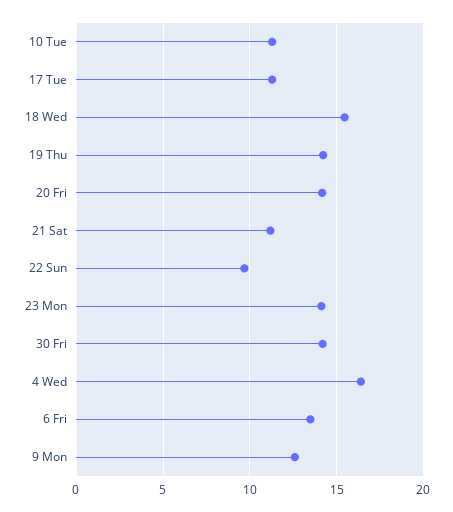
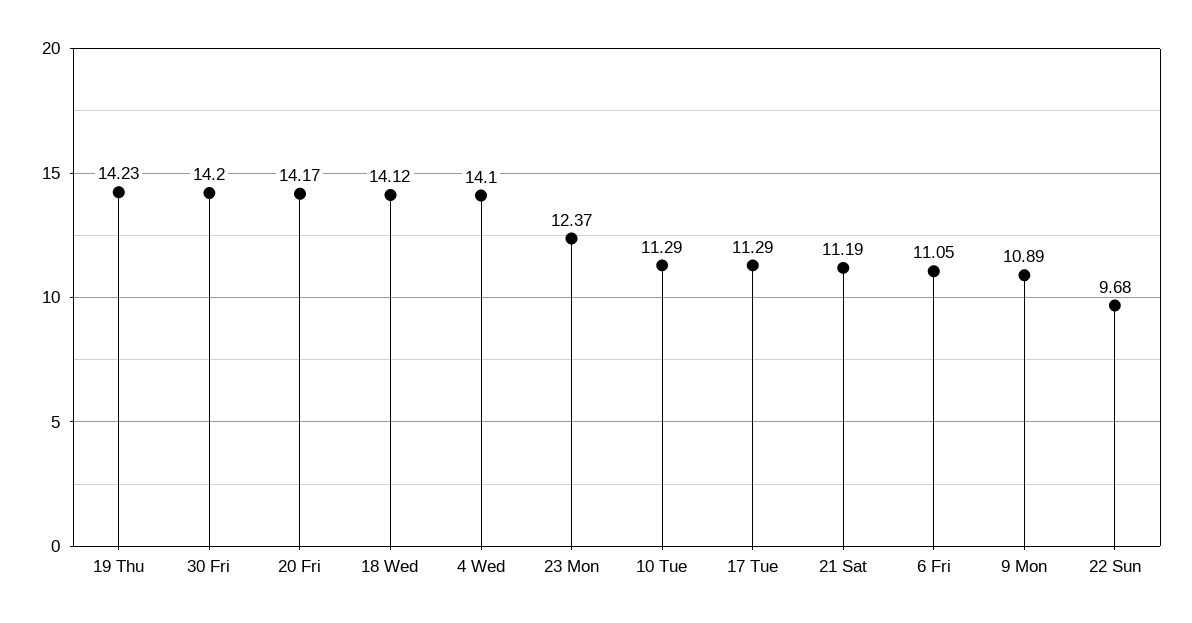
  {
    "10 Tue": 11.29,
    "17 Tue": 11.29,
-   "18 Wed": 15.5,
+   "18 Wed": 14.12,
    "19 Thu": 14.23,
    "20 Fri": 14.17,
    "21 Sat": 11.19,
    "22 Sun": 9.68,
-   "23 Mon": 14,
+   "23 Mon": 12.37,
    "30 Fri": 14.2,
-   "4 Wed": 16.5,
+   "4 Wed": 14.1,
-   "6 Fri": 13.5,
+   "6 Fri": 11.05,
-   "9 Mon": 12.5
+   "9 Mon": 10.89
  }

